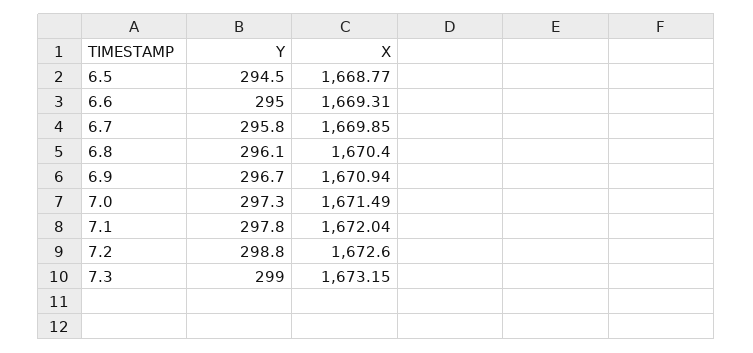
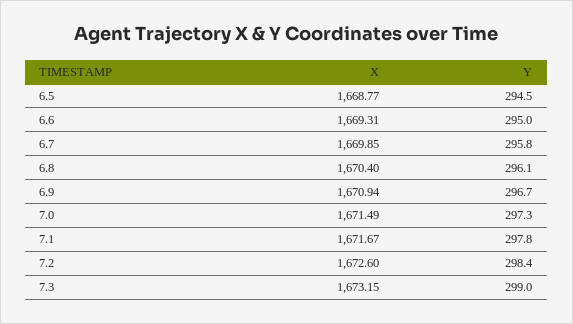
  {
    "Y": {
      "6.5": 294.5,
      "6.6": 295,
      "6.7": 295.8,
      "6.8": 296.1,
      "6.9": 296.7,
      "7.0": 297.3,
      "7.1": 297.8,
-     "7.2": 298.8,
+     "7.2": 298.4,
      "7.3": 299
    },
    "X": {
      "6.5": 1668.77,
      "6.6": 1669.31,
      "6.7": 1669.85,
      "6.8": 1670.4,
      "6.9": 1670.94,
      "7.0": 1671.49,
-     "7.1": 1672.04,
+     "7.1": 1671.67,
      "7.2": 1672.6,
      "7.3": 1673.15
    }
  }

